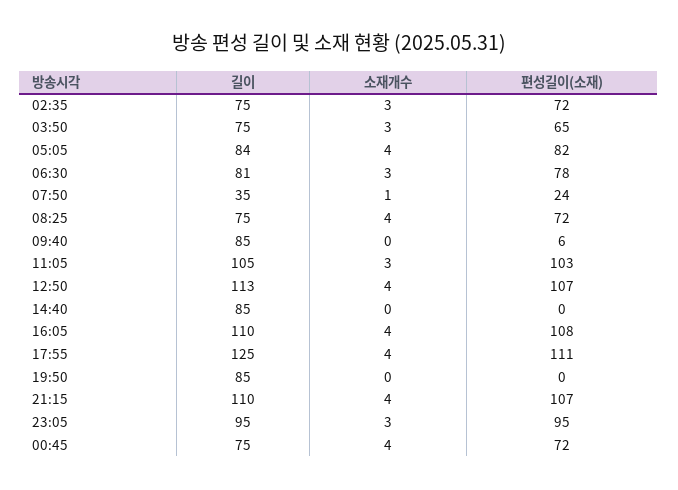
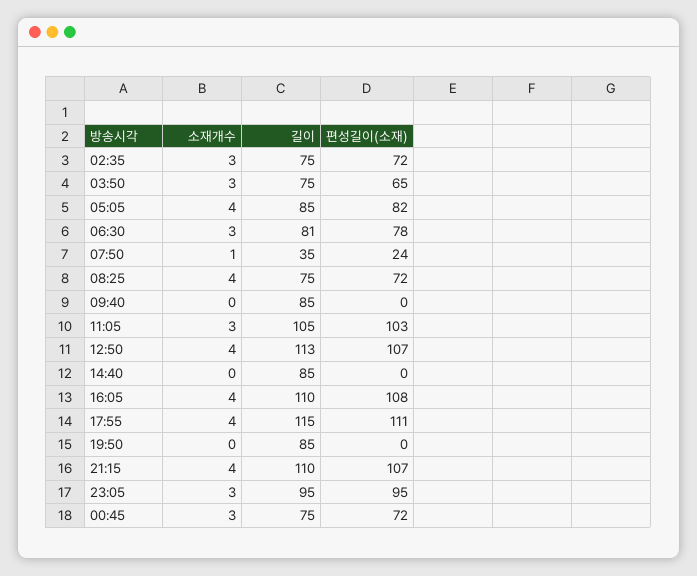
  {
    "길이": {
      "02:35": 75,
      "03:50": 75,
-     "05:05": 84,
+     "05:05": 85,
      "06:30": 81,
      "07:50": 35,
      "08:25": 75,
      "09:40": 85,
      "11:05": 105,
      "12:50": 113,
      "14:40": 85,
      "16:05": 110,
-     "17:55": 125,
+     "17:55": 115,
      "19:50": 85,
      "21:15": 110,
      "23:05": 95,
      "00:45": 75
    },
    "소재개수": {
      "02:35": 3,
      "03:50": 3,
      "05:05": 4,
      "06:30": 3,
      "07:50": 1,
      "08:25": 4,
      "09:40": 0,
      "11:05": 3,
      "12:50": 4,
      "14:40": 0,
      "16:05": 4,
      "17:55": 4,
      "19:50": 0,
      "21:15": 4,
      "23:05": 3,
-     "00:45": 4
+     "00:45": 3
    },
    "편성길이(소재)": {
      "02:35": 72,
      "03:50": 65,
      "05:05": 82,
      "06:30": 78,
      "07:50": 24,
      "08:25": 72,
-     "09:40": 6,
+     "09:40": 0,
      "11:05": 103,
      "12:50": 107,
      "14:40": 0,
      "16:05": 108,
      "17:55": 111,
      "19:50": 0,
      "21:15": 107,
      "23:05": 95,
      "00:45": 72
    }
  }

